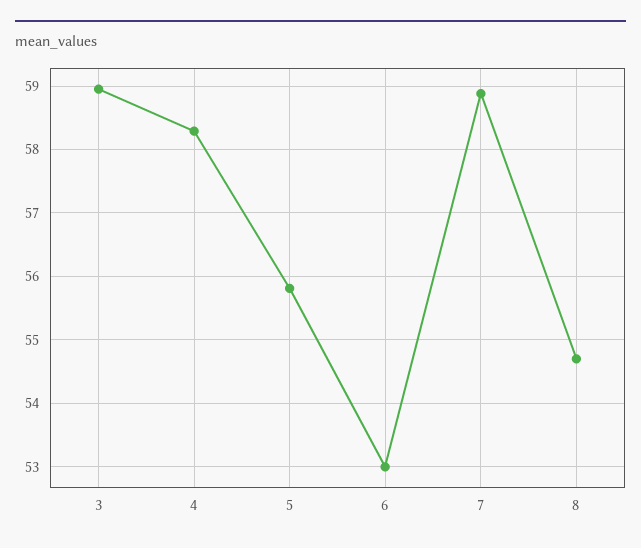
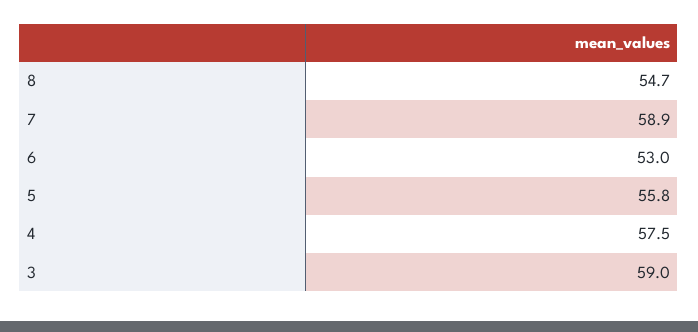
  {
    "3": 59,
-   "4": 58.3,
+   "4": 57.5,
    "5": 55.8,
    "6": 53,
    "7": 58.9,
    "8": 54.7
  }

